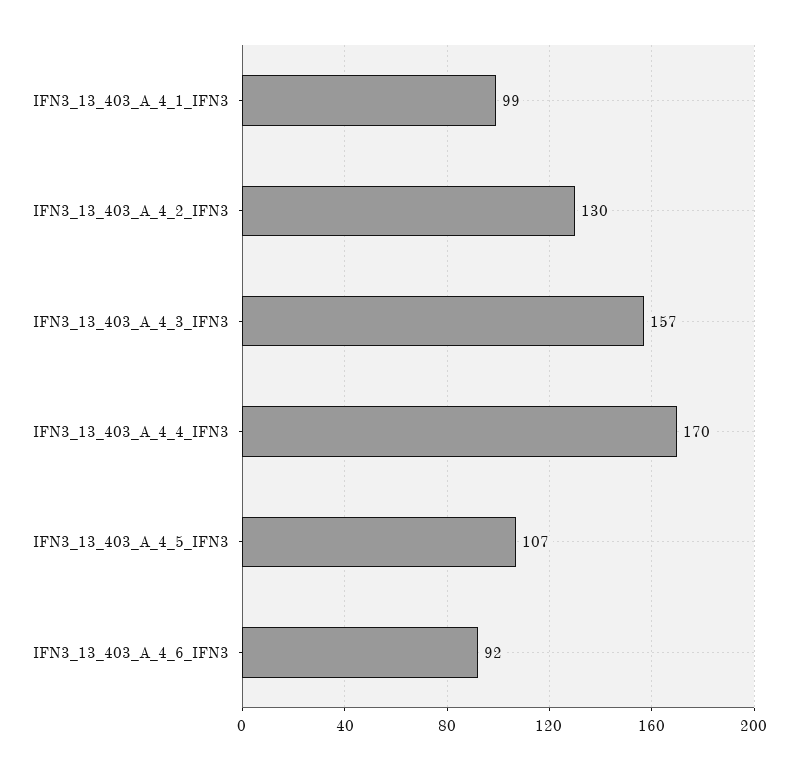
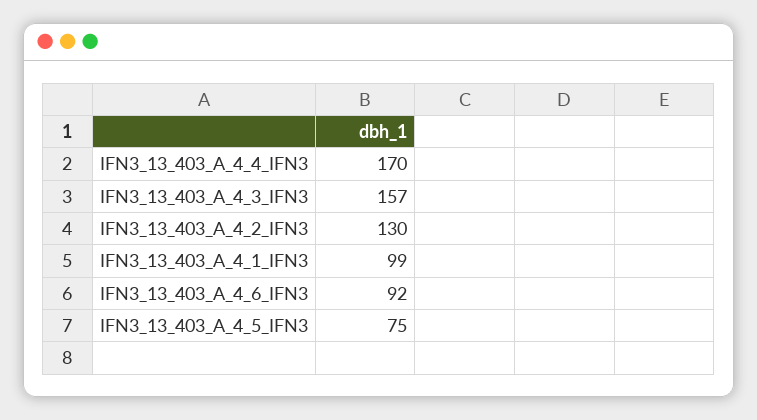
  {
    "IFN3_13_403_A_4_1_IFN3": 99,
    "IFN3_13_403_A_4_2_IFN3": 130,
    "IFN3_13_403_A_4_3_IFN3": 157,
    "IFN3_13_403_A_4_4_IFN3": 170,
-   "IFN3_13_403_A_4_5_IFN3": 107,
+   "IFN3_13_403_A_4_5_IFN3": 75,
    "IFN3_13_403_A_4_6_IFN3": 92
  }

